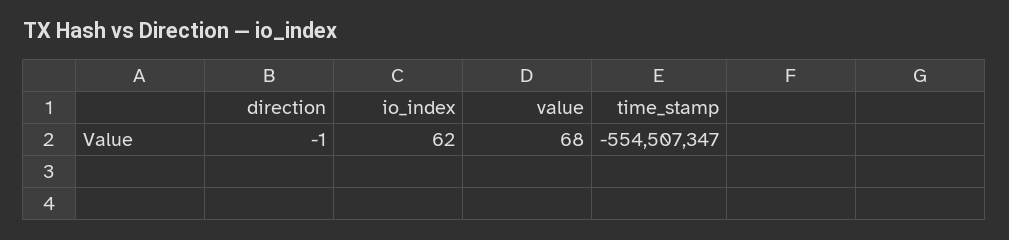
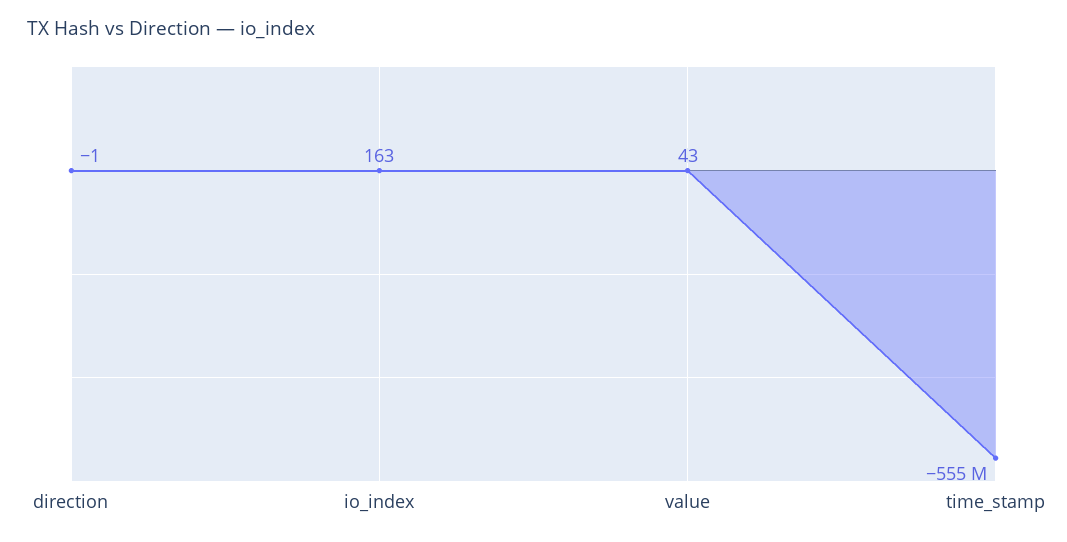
  {
    "direction": -1,
-   "io_index": 62,
+   "io_index": 163,
-   "value": 68,
+   "value": 43,
    "time_stamp": -554507347
  }

